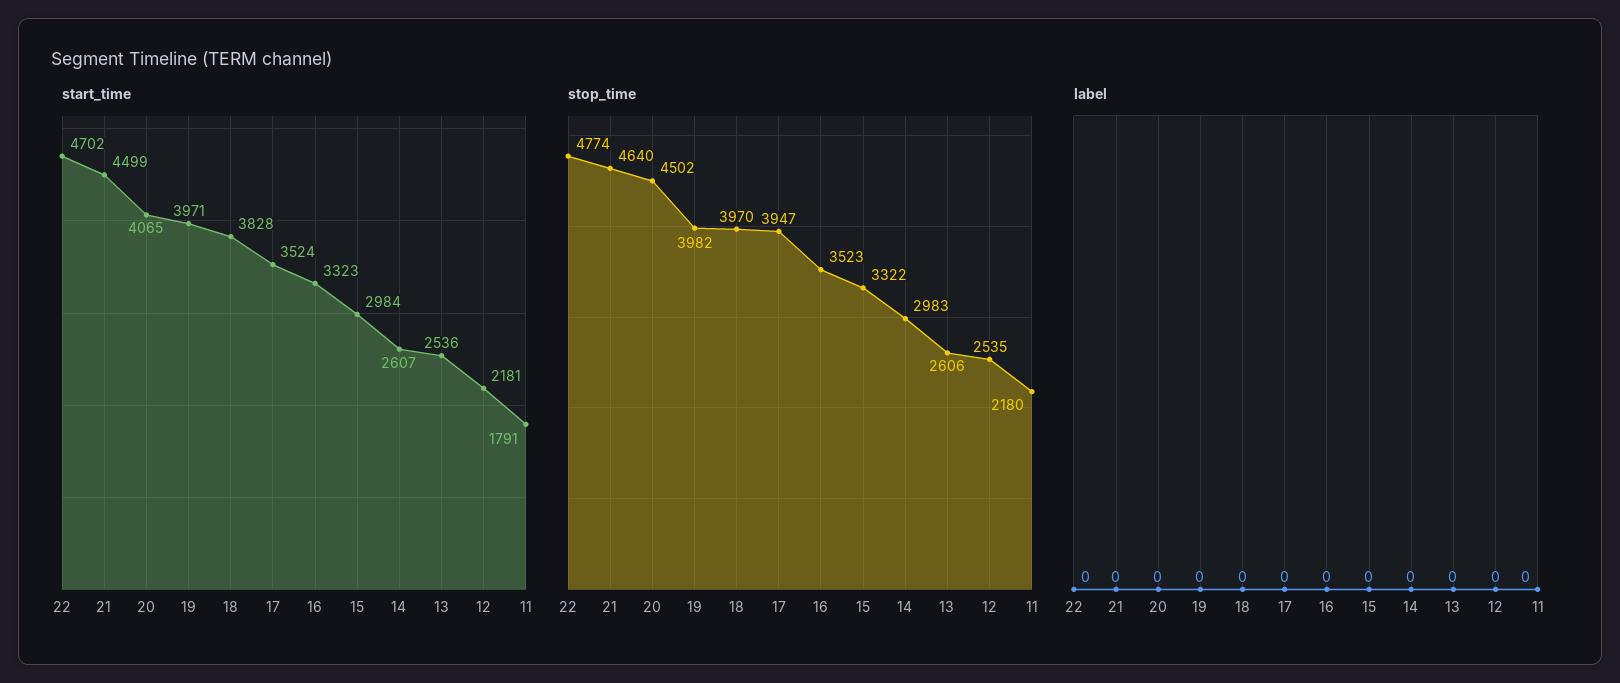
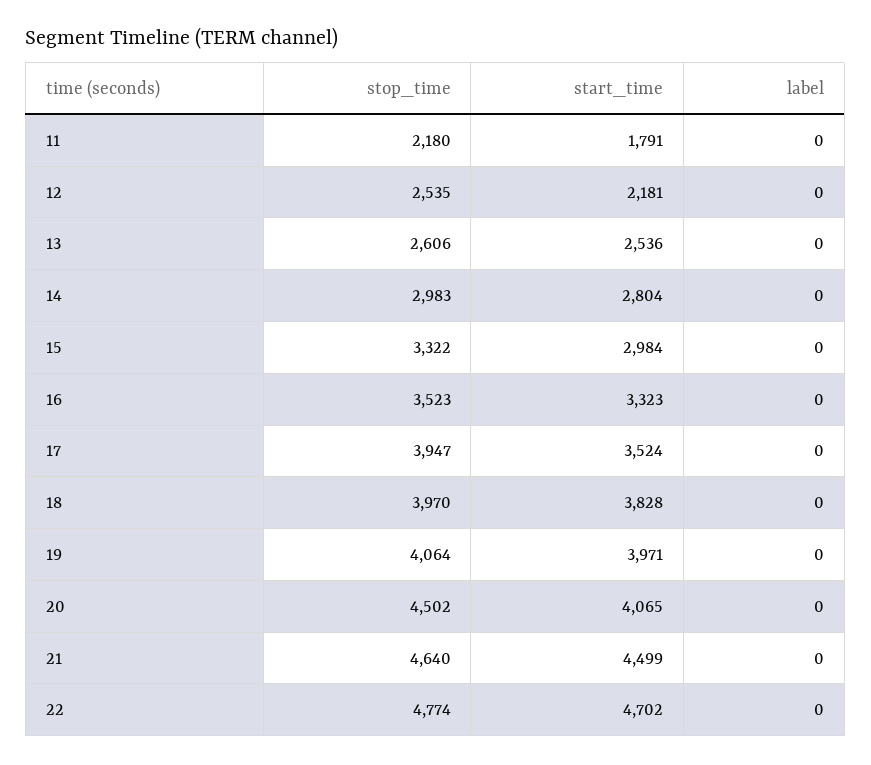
  {
    "start_time": {
      "22": 4702,
      "21": 4499,
      "20": 4065,
      "19": 3971,
      "18": 3828,
      "17": 3524,
      "16": 3323,
      "15": 2984,
-     "14": 2607,
+     "14": 2804,
      "13": 2536,
      "12": 2181,
      "11": 1791
    },
    "stop_time": {
      "22": 4774,
      "21": 4640,
      "20": 4502,
-     "19": 3982,
+     "19": 4064,
      "18": 3970,
      "17": 3947,
      "16": 3523,
      "15": 3322,
      "14": 2983,
      "13": 2606,
      "12": 2535,
      "11": 2180
    },
    "label": {
      "22": 0,
      "21": 0,
      "20": 0,
      "19": 0,
      "18": 0,
      "17": 0,
      "16": 0,
      "15": 0,
      "14": 0,
      "13": 0,
      "12": 0,
      "11": 0
    }
  }

